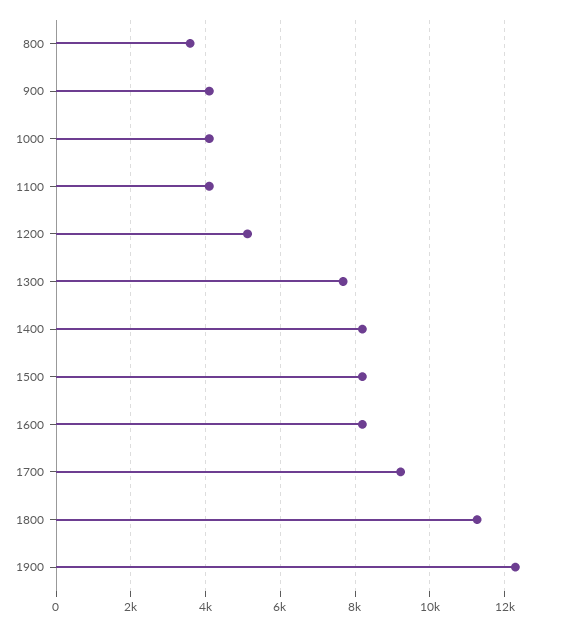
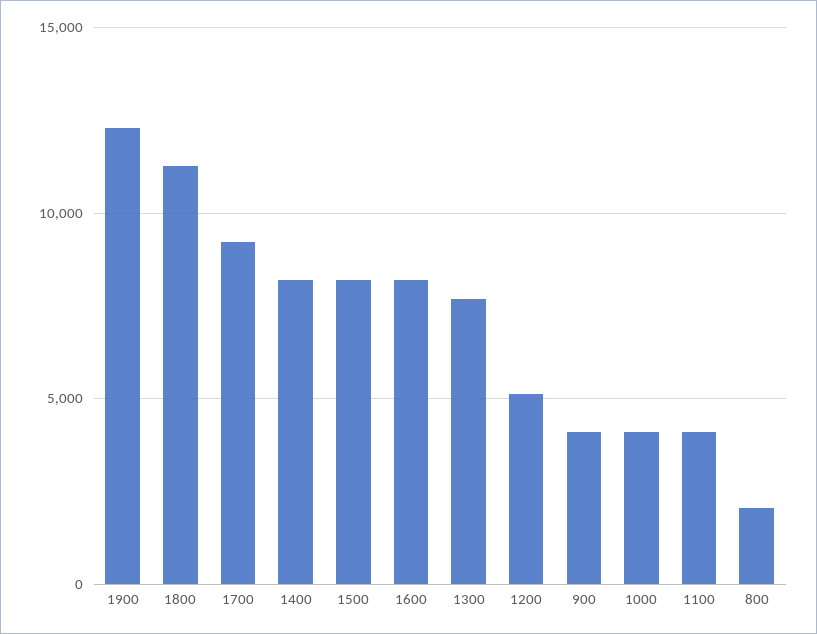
  {
-   "800": 3600,
+   "800": 2000,
    "900": 4000,
    "1000": 4000,
    "1100": 4000,
    "1200": 5200,
    "1300": 7600,
    "1400": 8200,
    "1500": 8200,
    "1600": 8200,
    "1700": 9200,
    "1800": 11200,
    "1900": 12200
  }

